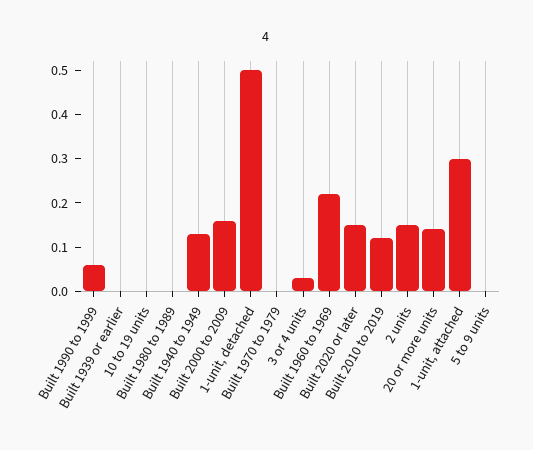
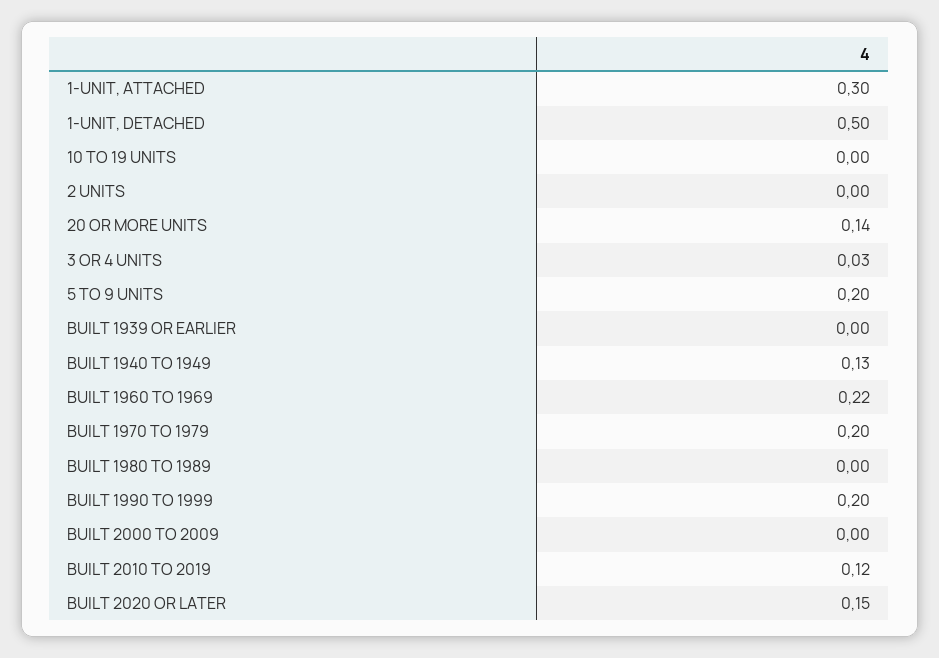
  {
-   "Built 1990 to 1999": 0.05,
+   "Built 1990 to 1999": 0.2,
    "Built 1939 or earlier": 0,
    "10 to 19 units": 0,
    "Built 1980 to 1989": 0,
    "Built 1940 to 1949": 0.13,
-   "Built 2000 to 2009": 0.15,
+   "Built 2000 to 2009": 0,
    "1-unit, detached": 0.5,
-   "Built 1970 to 1979": 0,
+   "Built 1970 to 1979": 0.2,
    "3 or 4 units": 0.03,
    "Built 1960 to 1969": 0.22,
    "Built 2020 or later": 0.15,
    "Built 2010 to 2019": 0.12,
-   "2 units": 0.15,
+   "2 units": 0,
    "20 or more units": 0.14,
    "1-unit, attached": 0.3,
-   "5 to 9 units": 0
+   "5 to 9 units": 0.2
  }

